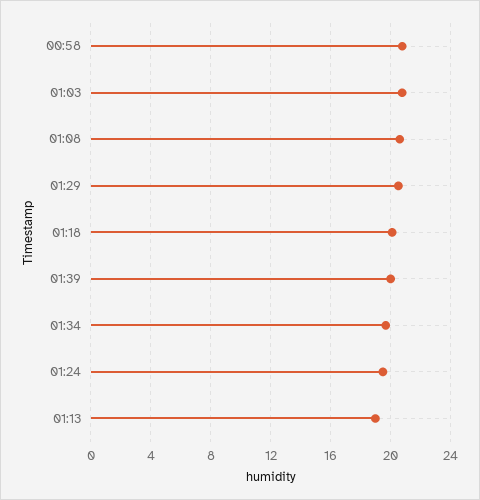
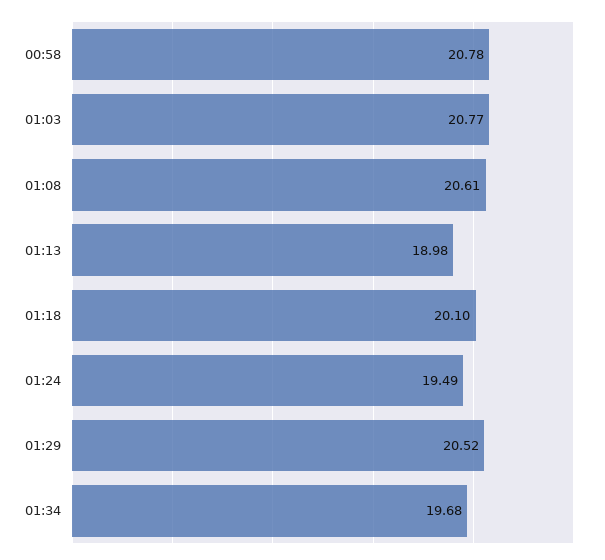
  {
    "00:58": 20.78,
    "01:03": 20.77,
    "01:08": 20.61,
    "01:29": 20.52,
    "01:18": 20.1,
-   "01:39": 20,
    "01:34": 19.68,
    "01:24": 19.49,
    "01:13": 18.98
  }

